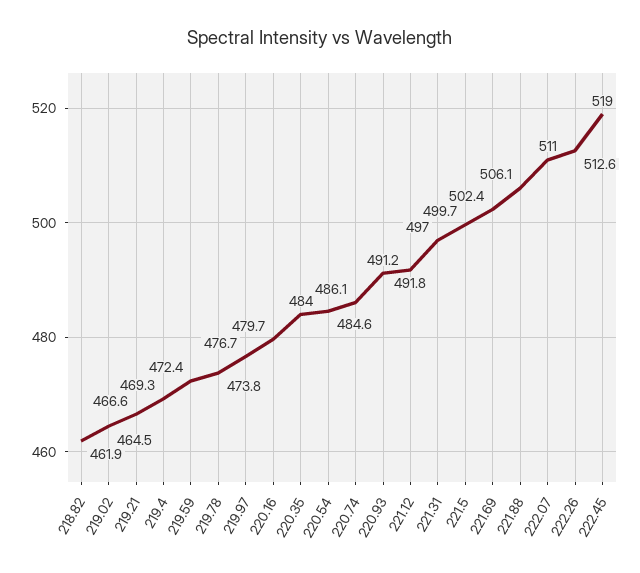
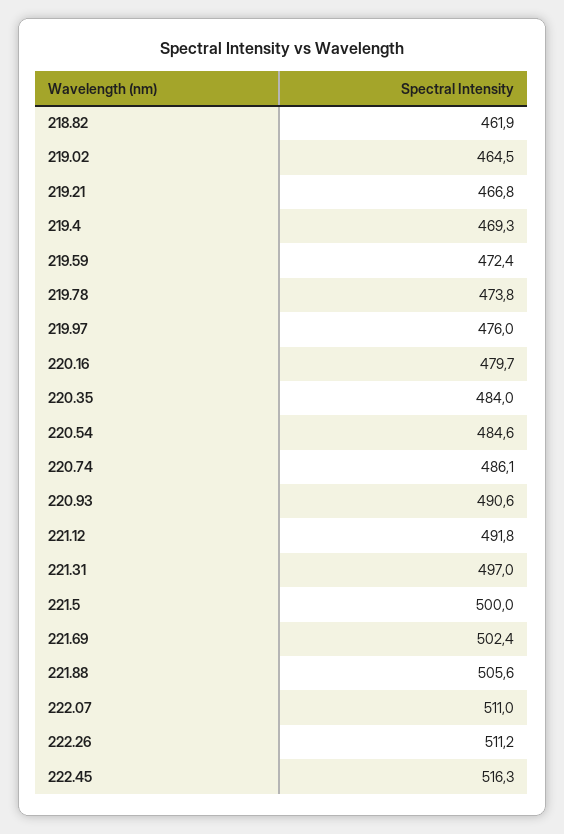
  {
    "218.82": 461.9,
    "219.02": 464.5,
-   "219.21": 466.6,
+   "219.21": 466.8,
    "219.4": 469.3,
    "219.59": 472.4,
    "219.78": 473.8,
-   "219.97": 476.7,
+   "219.97": 476,
    "220.16": 479.7,
    "220.35": 484,
    "220.54": 484.6,
    "220.74": 486.1,
-   "220.93": 491.2,
+   "220.93": 490.6,
    "221.12": 491.8,
    "221.31": 497,
-   "221.5": 499.7,
+   "221.5": 500,
    "221.69": 502.4,
-   "221.88": 506.1,
+   "221.88": 505.6,
    "222.07": 511,
-   "222.26": 512.6,
+   "222.26": 511.2,
-   "222.45": 519
+   "222.45": 516.3
  }

